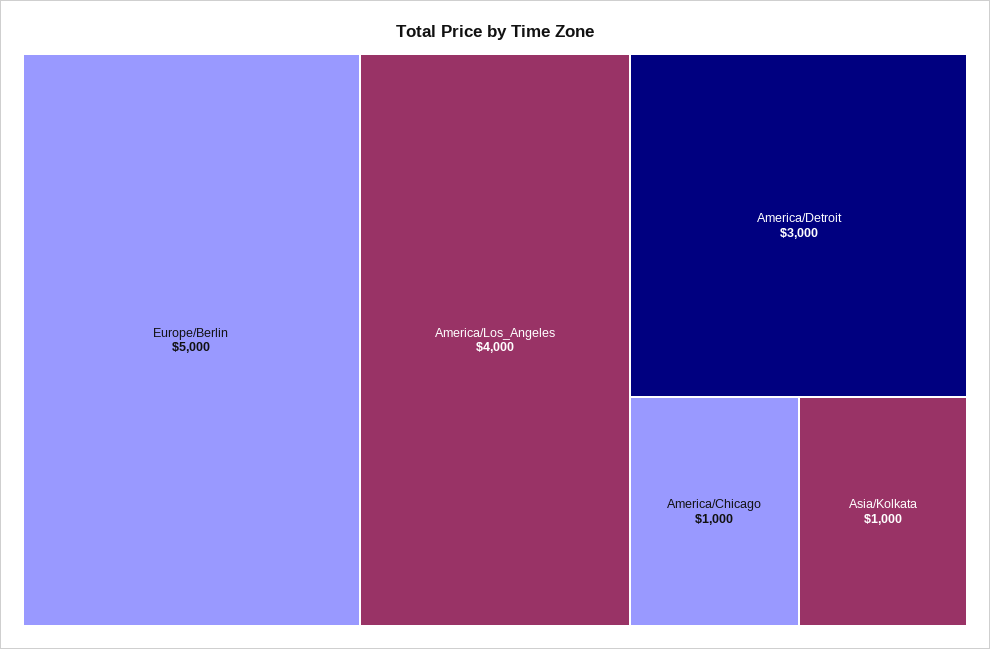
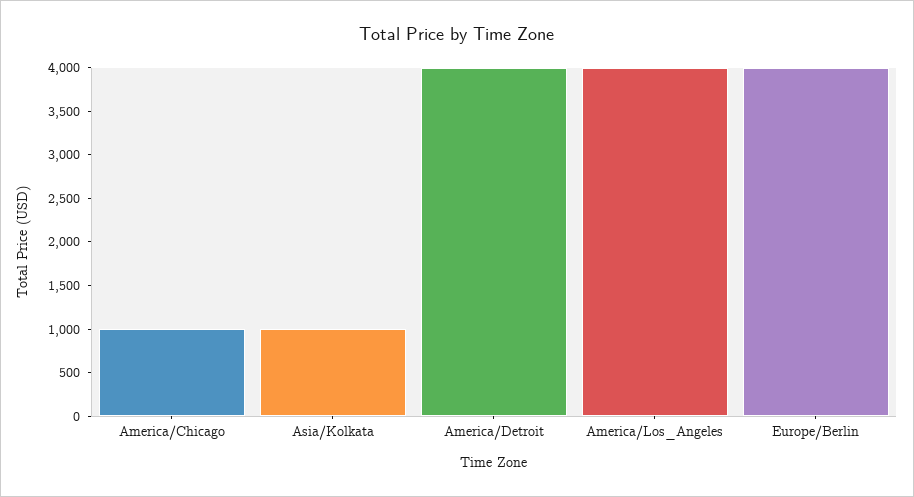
  {
-   "Europe/Berlin": 5000,
+   "Europe/Berlin": 4000,
    "America/Los_Angeles": 4000,
-   "America/Detroit": 3000,
+   "America/Detroit": 4000,
    "America/Chicago": 1000,
    "Asia/Kolkata": 1000
  }

